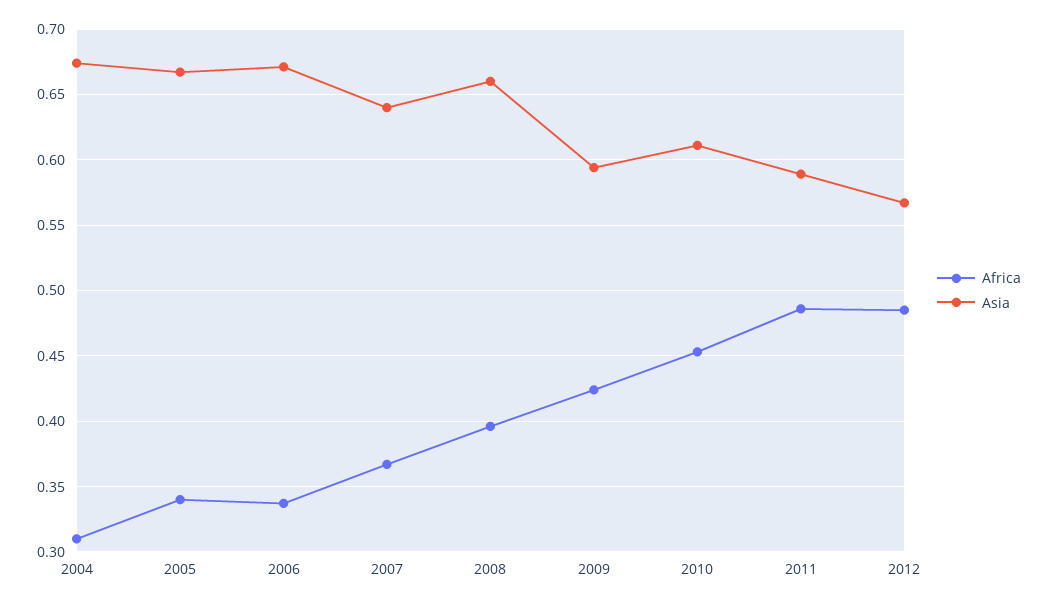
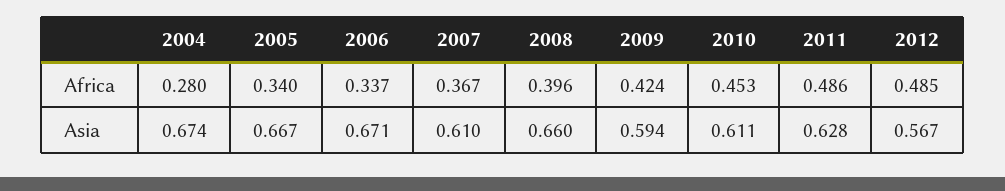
  {
    "Africa": {
-     "2004": 0.31,
+     "2004": 0.28,
      "2005": 0.34,
      "2006": 0.337,
      "2007": 0.367,
      "2008": 0.396,
      "2009": 0.424,
      "2010": 0.453,
      "2011": 0.486,
      "2012": 0.485
    },
    "Asia": {
      "2004": 0.674,
      "2005": 0.667,
      "2006": 0.671,
-     "2007": 0.64,
+     "2007": 0.61,
      "2008": 0.66,
      "2009": 0.594,
      "2010": 0.611,
-     "2011": 0.59,
+     "2011": 0.628,
      "2012": 0.567
    }
  }

